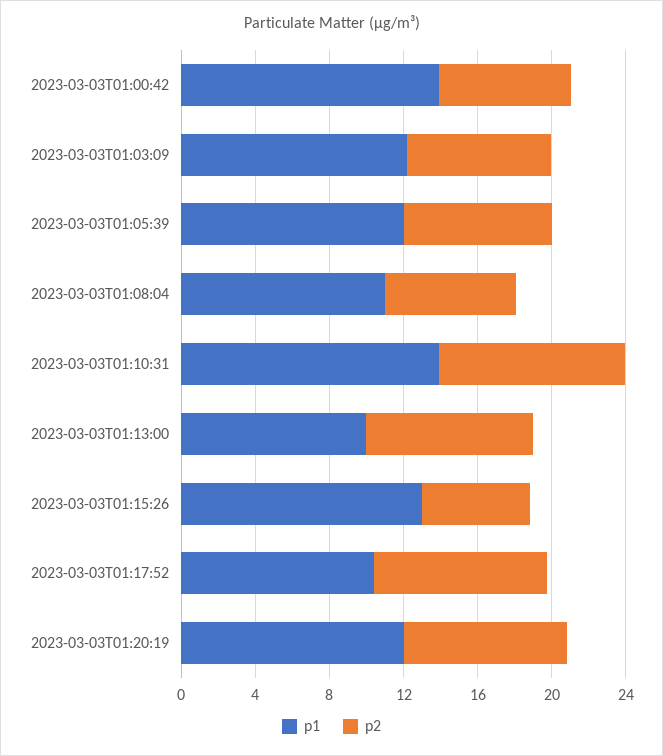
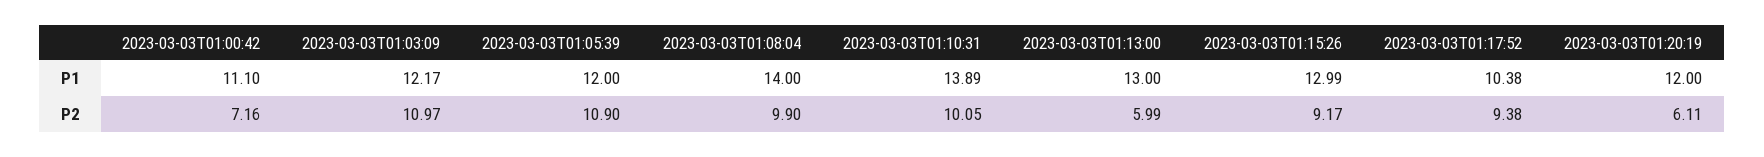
  {
    "p1": {
-     "2023-03-03T01:00:42": 14,
+     "2023-03-03T01:00:42": 11.1,
      "2023-03-03T01:03:09": 12.17,
      "2023-03-03T01:05:39": 12,
-     "2023-03-03T01:08:04": 11,
+     "2023-03-03T01:08:04": 14,
      "2023-03-03T01:10:31": 13.89,
-     "2023-03-03T01:13:00": 10,
+     "2023-03-03T01:13:00": 13,
      "2023-03-03T01:15:26": 12.99,
      "2023-03-03T01:17:52": 10.38,
      "2023-03-03T01:20:19": 12
    },
    "p2": {
      "2023-03-03T01:00:42": 7.16,
-     "2023-03-03T01:03:09": 8,
+     "2023-03-03T01:03:09": 10.97,
-     "2023-03-03T01:05:39": 8,
+     "2023-03-03T01:05:39": 10.9,
-     "2023-03-03T01:08:04": 7,
+     "2023-03-03T01:08:04": 9.9,
      "2023-03-03T01:10:31": 10.05,
-     "2023-03-03T01:13:00": 9,
+     "2023-03-03T01:13:00": 5.99,
-     "2023-03-03T01:15:26": 6,
+     "2023-03-03T01:15:26": 9.17,
      "2023-03-03T01:17:52": 9.38,
-     "2023-03-03T01:20:19": 9
+     "2023-03-03T01:20:19": 6.11
    }
  }

